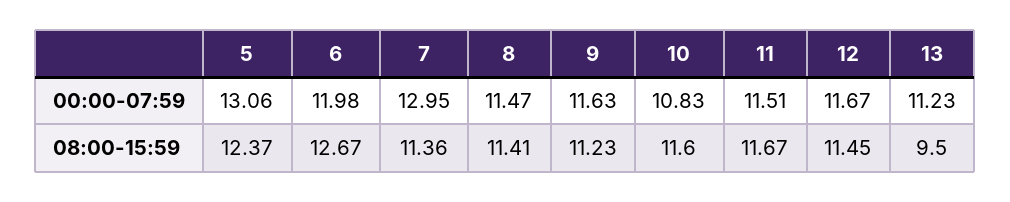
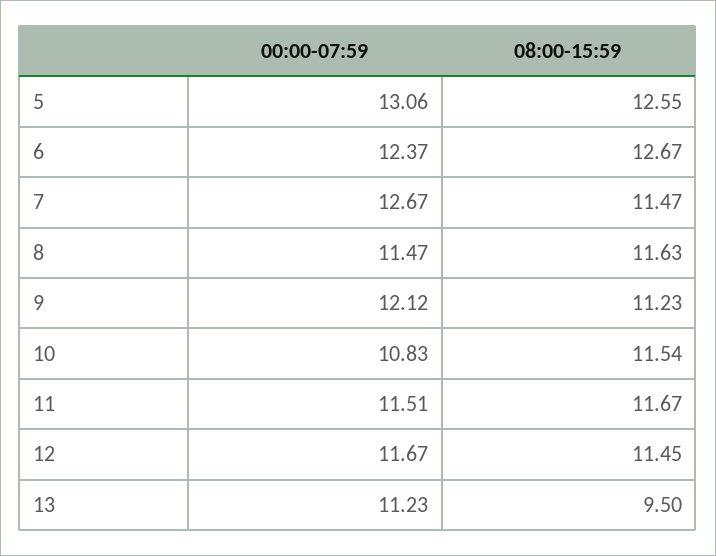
  {
    "5": {
      "00:00-07:59": 13.06,
-     "08:00-15:59": 12.37
+     "08:00-15:59": 12.55
    },
    "6": {
-     "00:00-07:59": 11.98,
+     "00:00-07:59": 12.37,
      "08:00-15:59": 12.67
    },
    "7": {
-     "00:00-07:59": 12.95,
+     "00:00-07:59": 12.67,
-     "08:00-15:59": 11.36
+     "08:00-15:59": 11.47
    },
    "8": {
      "00:00-07:59": 11.47,
-     "08:00-15:59": 11.41
+     "08:00-15:59": 11.63
    },
    "9": {
-     "00:00-07:59": 11.63,
+     "00:00-07:59": 12.12,
      "08:00-15:59": 11.23
    },
    "10": {
      "00:00-07:59": 10.83,
-     "08:00-15:59": 11.6
+     "08:00-15:59": 11.54
    },
    "11": {
      "00:00-07:59": 11.51,
      "08:00-15:59": 11.67
    },
    "12": {
      "00:00-07:59": 11.67,
      "08:00-15:59": 11.45
    },
    "13": {
      "00:00-07:59": 11.23,
      "08:00-15:59": 9.5
    }
  }

